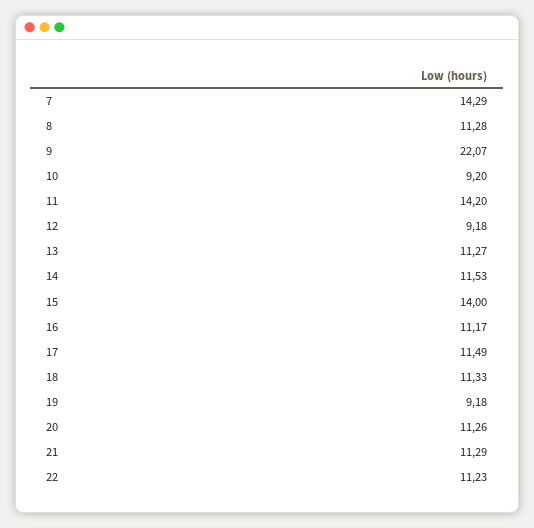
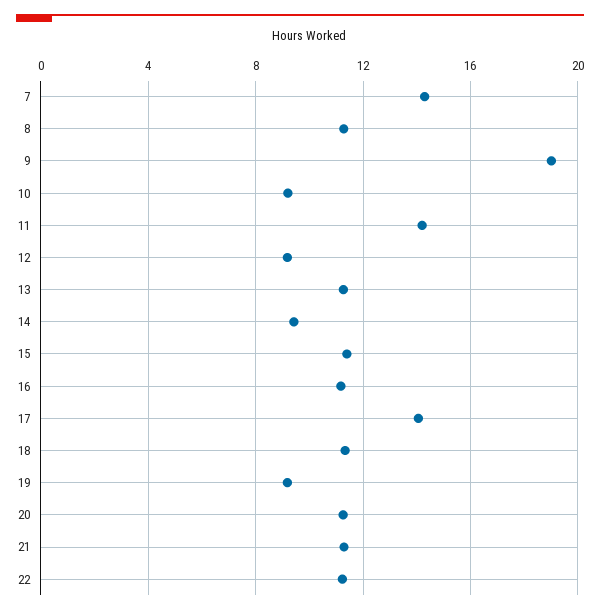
  {
    "7": 14.29,
    "8": 11.28,
-   "9": 22.07,
+   "9": 19,
    "10": 9.2,
    "11": 14.2,
    "12": 9.18,
    "13": 11.27,
-   "14": 11.53,
+   "14": 9.5,
-   "15": 14,
+   "15": 11.5,
    "16": 11.17,
-   "17": 11.49,
+   "17": 14,
    "18": 11.33,
    "19": 9.18,
    "20": 11.26,
    "21": 11.29,
    "22": 11.23
  }

